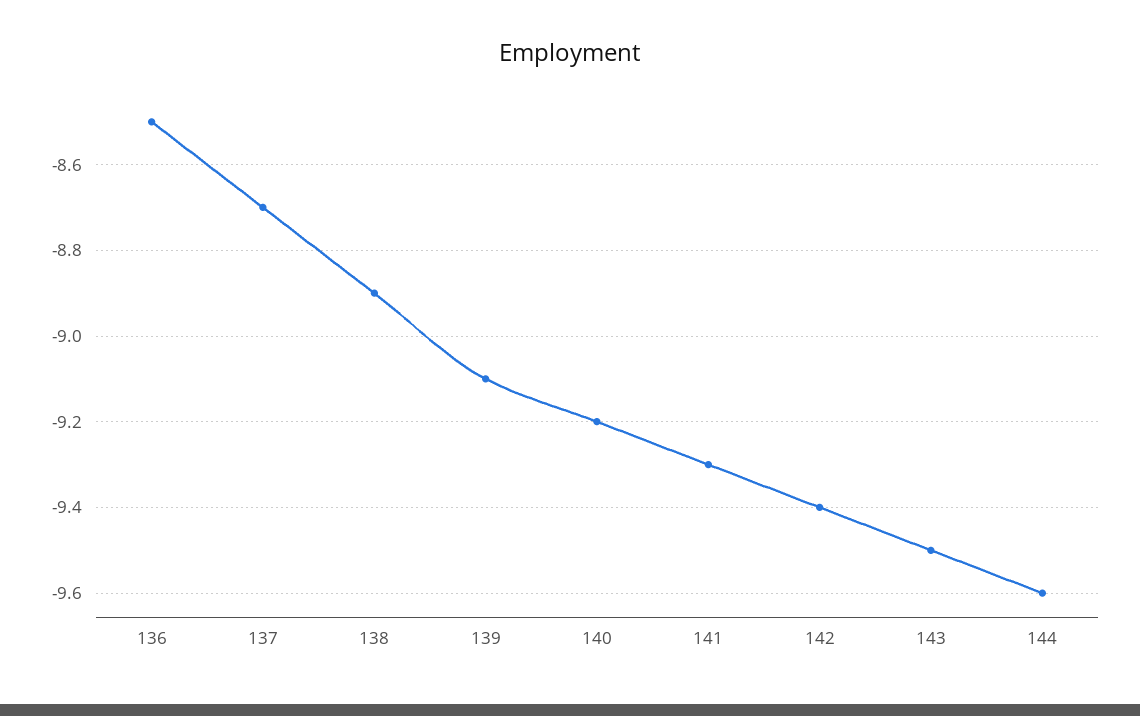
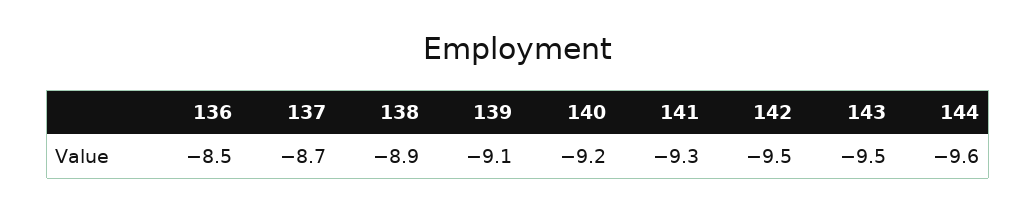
  {
    "136": -8.5,
    "137": -8.7,
    "138": -8.9,
    "139": -9.1,
    "140": -9.2,
    "141": -9.3,
-   "142": -9.4,
+   "142": -9.5,
    "143": -9.5,
    "144": -9.6
  }

